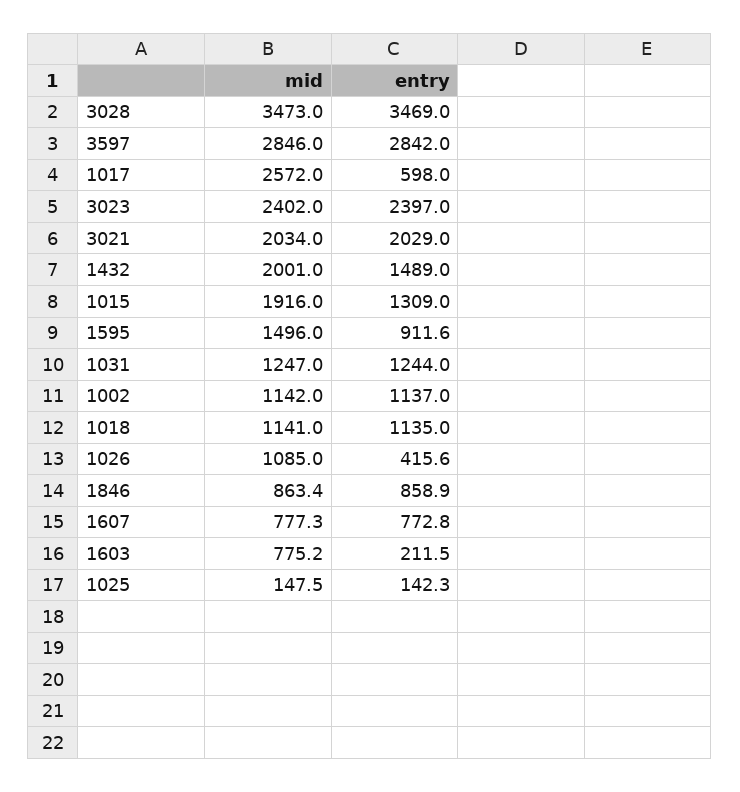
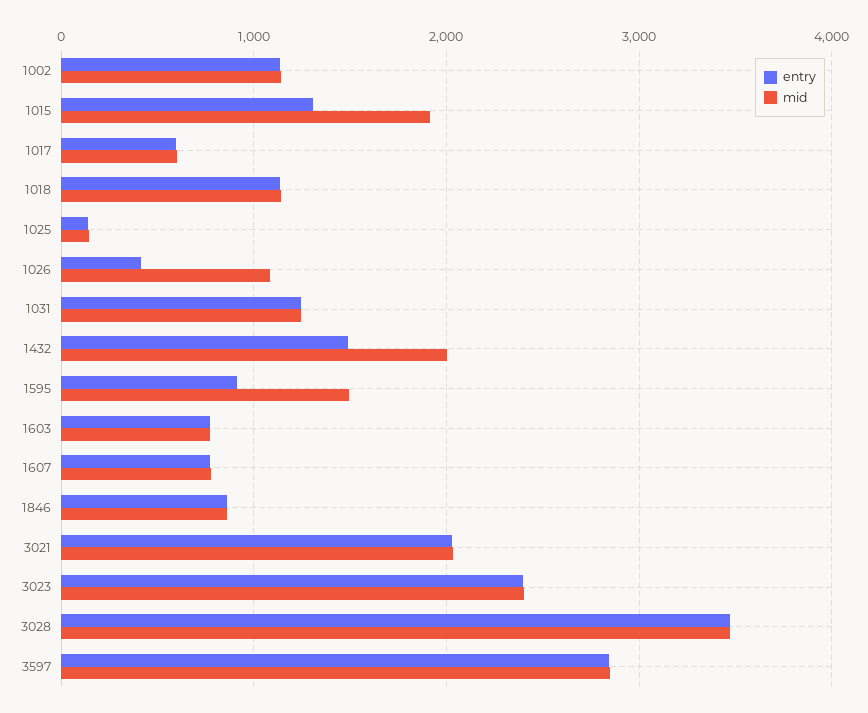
  {
    "mid": {
      "3028": 3473,
      "3597": 2846,
-     "1017": 2572,
+     "1017": 600,
      "3023": 2402,
      "3021": 2034,
      "1432": 2001,
      "1015": 1916,
      "1595": 1496,
      "1031": 1247,
      "1002": 1142,
      "1018": 1141,
      "1026": 1085,
      "1846": 863.4,
      "1607": 777.3,
      "1603": 775.2,
      "1025": 147.5
    },
    "entry": {
      "3028": 3469,
      "3597": 2842,
      "1017": 598,
      "3023": 2397,
      "3021": 2029,
      "1432": 1489,
      "1015": 1309,
      "1595": 911.6,
      "1031": 1244,
      "1002": 1137,
      "1018": 1135,
      "1026": 415.6,
      "1846": 858.9,
      "1607": 772.8,
-     "1603": 211.5,
+     "1603": 800,
      "1025": 142.3
    }
  }

